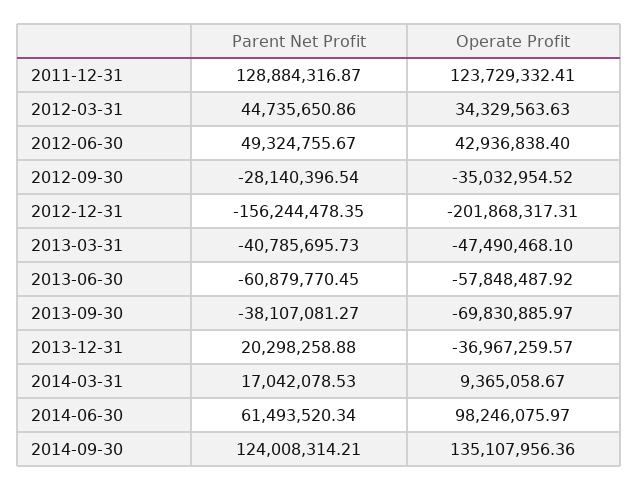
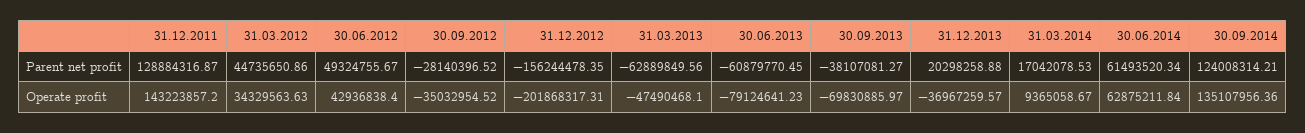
  {
    "Parent Net Profit": {
      "2011-12-31": 128884316.87,
      "2012-03-31": 44735650.86,
      "2012-06-30": 49324755.67,
-     "2012-09-30": -28140396.54,
+     "2012-09-30": -28140396.52,
      "2012-12-31": -156244478.35,
-     "2013-03-31": -40785695.73,
+     "2013-03-31": -62889849.56,
      "2013-06-30": -60879770.45,
      "2013-09-30": -38107081.27,
      "2013-12-31": 20298258.88,
      "2014-03-31": 17042078.53,
      "2014-06-30": 61493520.34,
      "2014-09-30": 124008314.21
    },
    "Operate Profit": {
-     "2011-12-31": 123729332.41,
+     "2011-12-31": 143223857.2,
      "2012-03-31": 34329563.63,
      "2012-06-30": 42936838.4,
      "2012-09-30": -35032954.52,
      "2012-12-31": -201868317.31,
      "2013-03-31": -47490468.1,
-     "2013-06-30": -57848487.92,
+     "2013-06-30": -79124641.23,
      "2013-09-30": -69830885.97,
      "2013-12-31": -36967259.57,
      "2014-03-31": 9365058.67,
-     "2014-06-30": 98246075.97,
+     "2014-06-30": 62875211.84,
      "2014-09-30": 135107956.36
    }
  }

